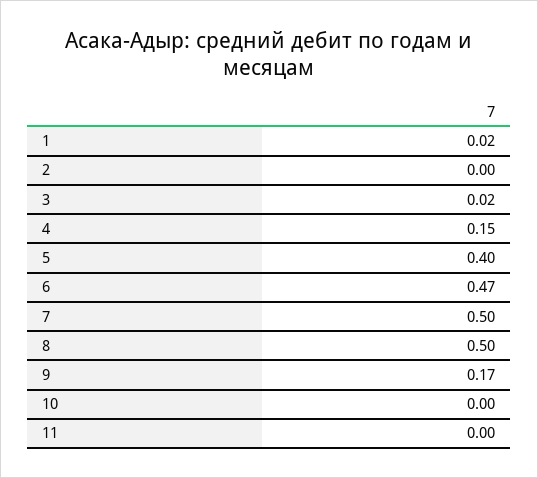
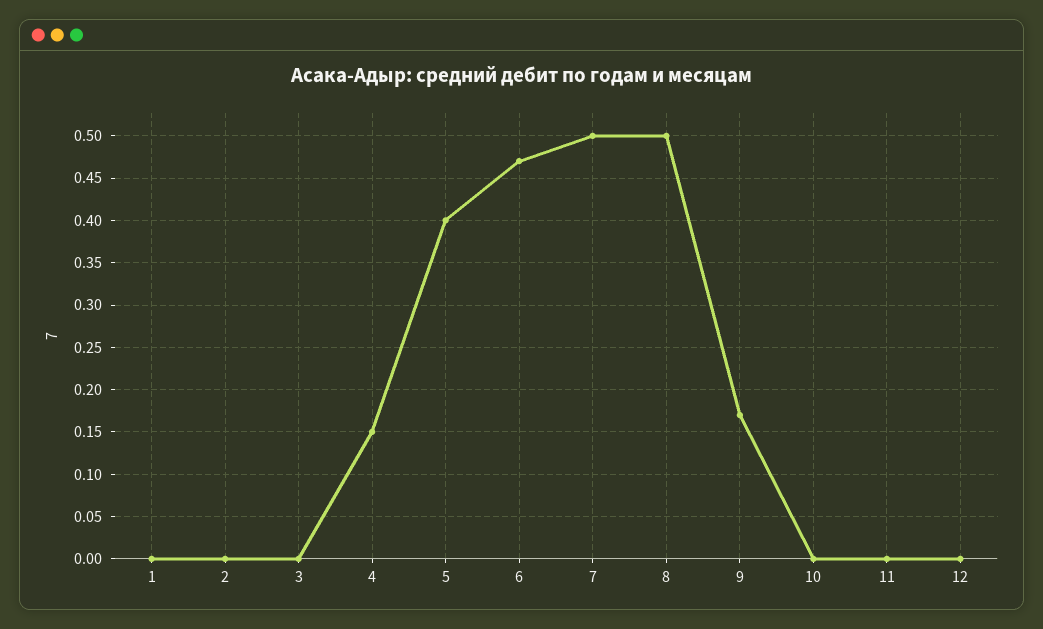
  {
-   "1": 0.02,
+   "1": 0,
    "2": 0,
-   "3": 0.02,
+   "3": 0,
    "4": 0.15,
    "5": 0.4,
    "6": 0.47,
    "7": 0.5,
    "8": 0.5,
    "9": 0.17,
    "10": 0,
-   "11": 0
+   "11": 0,
+   "12": 0
  }

